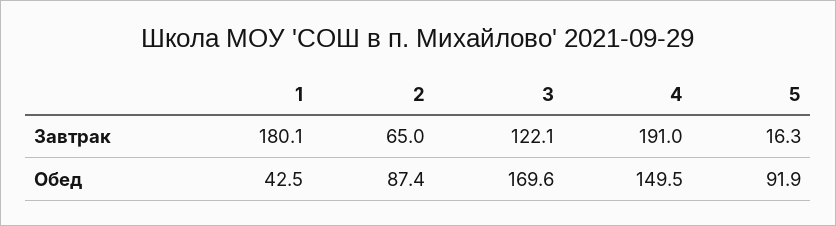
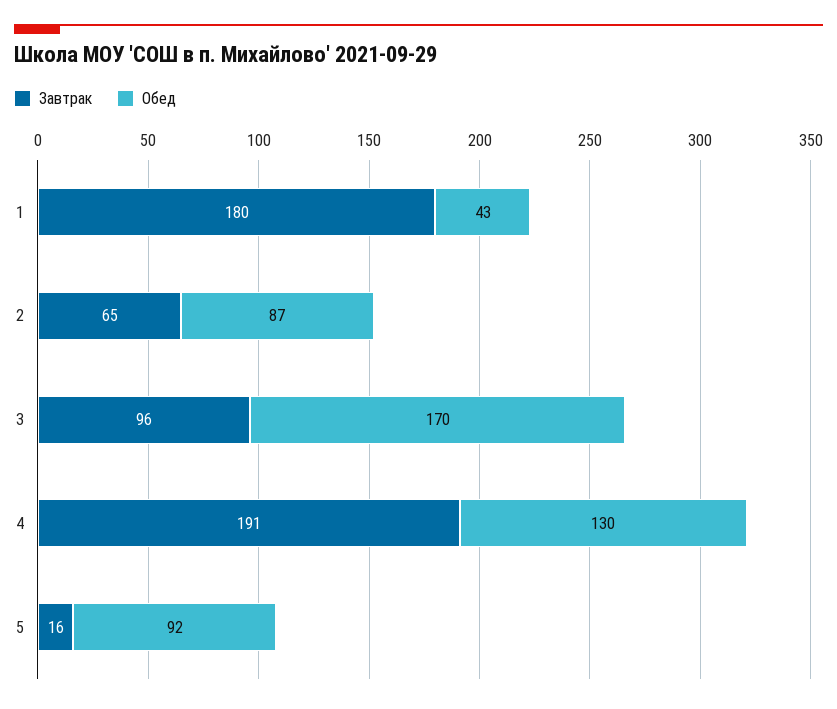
  {
    "Завтрак": {
      "1": 180.1,
      "2": 65,
-     "3": 122.1,
+     "3": 96,
      "4": 191,
      "5": 16.3
    },
    "Обед": {
      "1": 42.5,
      "2": 87.4,
      "3": 169.6,
-     "4": 149.5,
+     "4": 130,
      "5": 91.9
    }
  }

